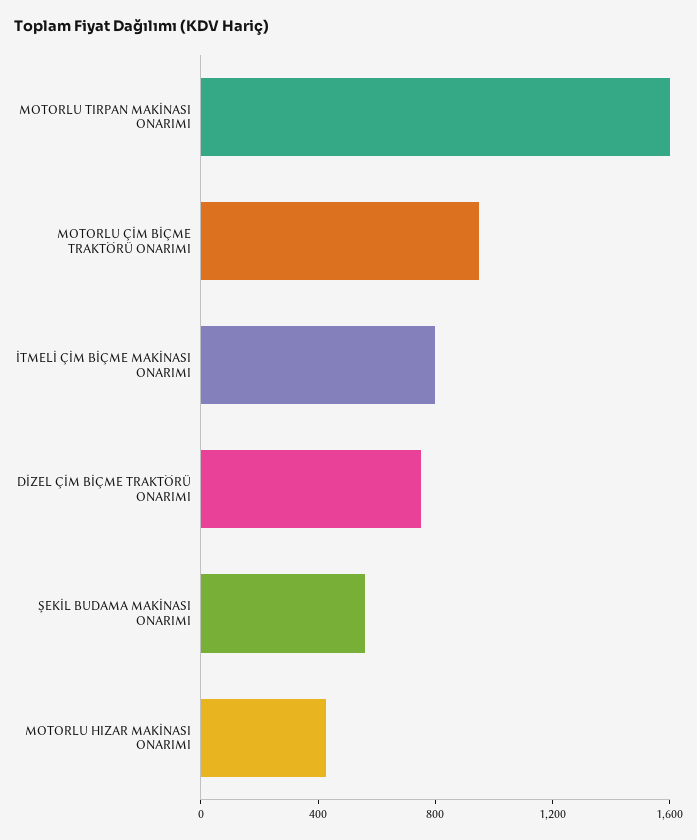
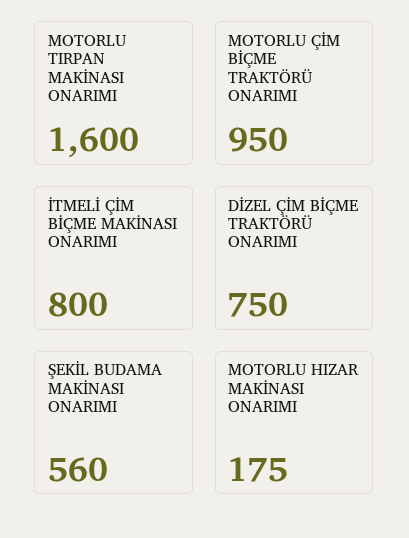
  {
    "MOTORLU TIRPAN MAKİNASI ONARIMI": 1600,
    "MOTORLU ÇİM BİÇME TRAKTÖRÜ ONARIMI": 950,
    "İTMELİ ÇİM BİÇME MAKİNASI ONARIMI": 800,
    "DİZEL ÇİM BİÇME TRAKTÖRÜ ONARIMI": 750,
    "ŞEKİL BUDAMA MAKİNASI ONARIMI": 560,
-   "MOTORLU HIZAR MAKİNASI ONARIMI": 400
+   "MOTORLU HIZAR MAKİNASI ONARIMI": 175
  }

